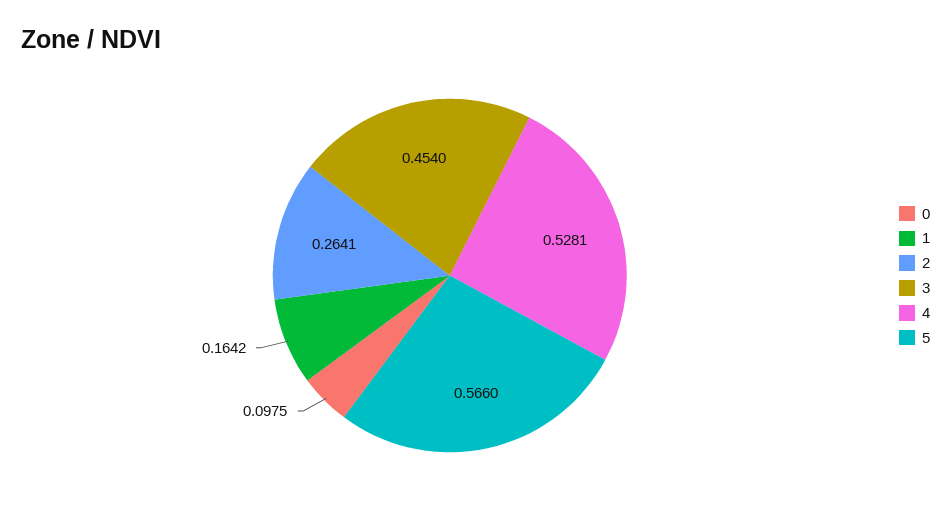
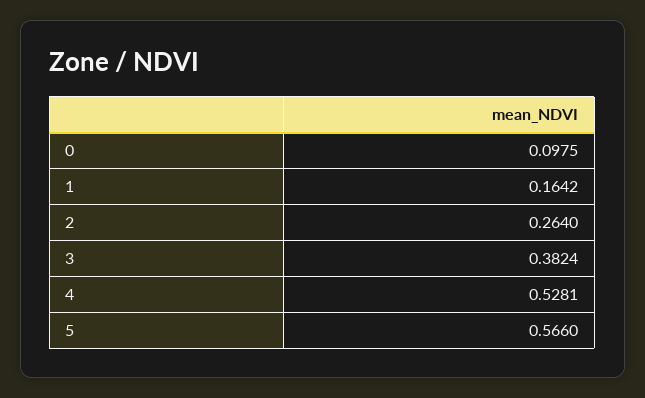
  {
    "0": 0.0975,
    "1": 0.1642,
-   "2": 0.2641,
+   "2": 0.264,
-   "3": 0.454,
+   "3": 0.3824,
    "4": 0.5281,
    "5": 0.566
  }

